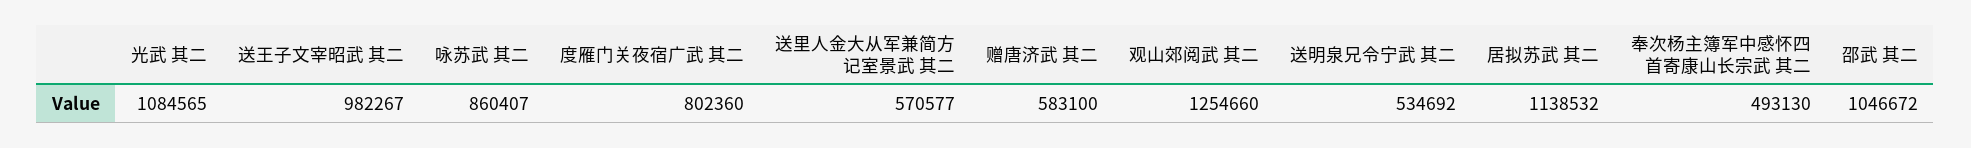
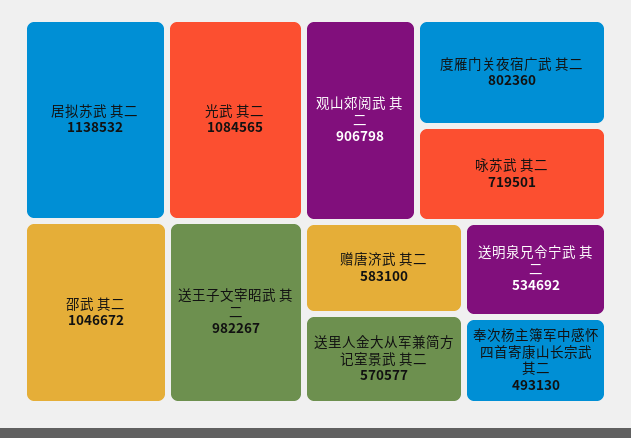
  {
    "光武 其二": 1084565,
    "送王子文宰昭武 其二": 982267,
-   "咏苏武 其二": 860407,
+   "咏苏武 其二": 719501,
    "度雁门关夜宿广武 其二": 802360,
    "送里人金大从军兼简方记室景武 其二": 570577,
    "赠唐济武 其二": 583100,
-   "观山郊阅武 其二": 1254660,
+   "观山郊阅武 其二": 906798,
    "送明泉兄令宁武 其二": 534692,
    "居拟苏武 其二": 1138532,
    "奉次杨主簿军中感怀四首寄康山长宗武 其二": 493130,
    "邵武 其二": 1046672
  }

